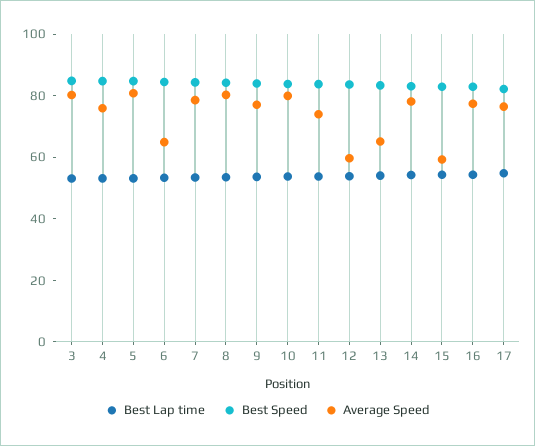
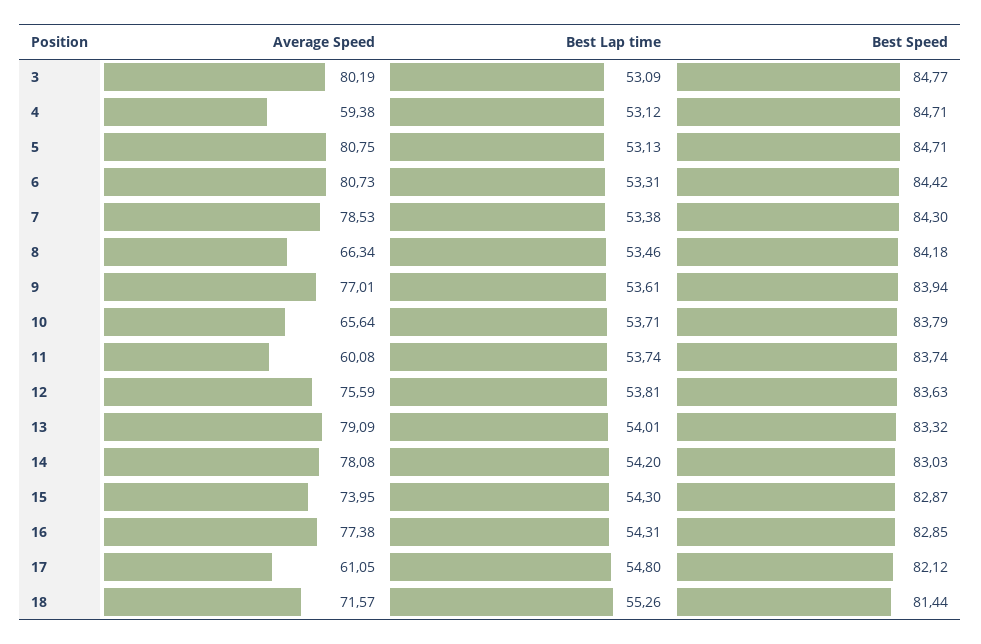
  {
    "Best Lap time": {
      "3": 53.09,
      "4": 53.12,
      "5": 53.13,
      "6": 53.31,
      "7": 53.38,
      "8": 53.46,
      "9": 53.61,
      "10": 53.71,
      "11": 53.74,
      "12": 53.81,
      "13": 54.01,
      "14": 54.2,
      "15": 54.3,
      "16": 54.31,
-     "17": 54.8
+     "17": 54.8,
+     "18": 55.26
    },
    "Best Speed": {
      "3": 84.77,
      "4": 84.71,
      "5": 84.71,
      "6": 84.42,
      "7": 84.3,
      "8": 84.18,
      "9": 83.94,
      "10": 83.79,
      "11": 83.74,
      "12": 83.63,
      "13": 83.32,
      "14": 83.03,
      "15": 82.87,
      "16": 82.85,
-     "17": 82.12
+     "17": 82.12,
+     "18": 81.44
    },
    "Average Speed": {
      "3": 80.19,
-     "4": 75,
+     "4": 59.38,
      "5": 80.75,
-     "6": 65,
+     "6": 80.73,
      "7": 78.53,
-     "8": 80,
+     "8": 66.34,
      "9": 77.01,
-     "10": 80,
+     "10": 65.64,
-     "11": 75,
+     "11": 60.08,
-     "12": 60,
+     "12": 75.59,
-     "13": 65,
+     "13": 79.09,
      "14": 78.08,
-     "15": 60,
+     "15": 73.95,
      "16": 77.38,
-     "17": 75
+     "17": 61.05,
+     "18": 71.57
    }
  }

